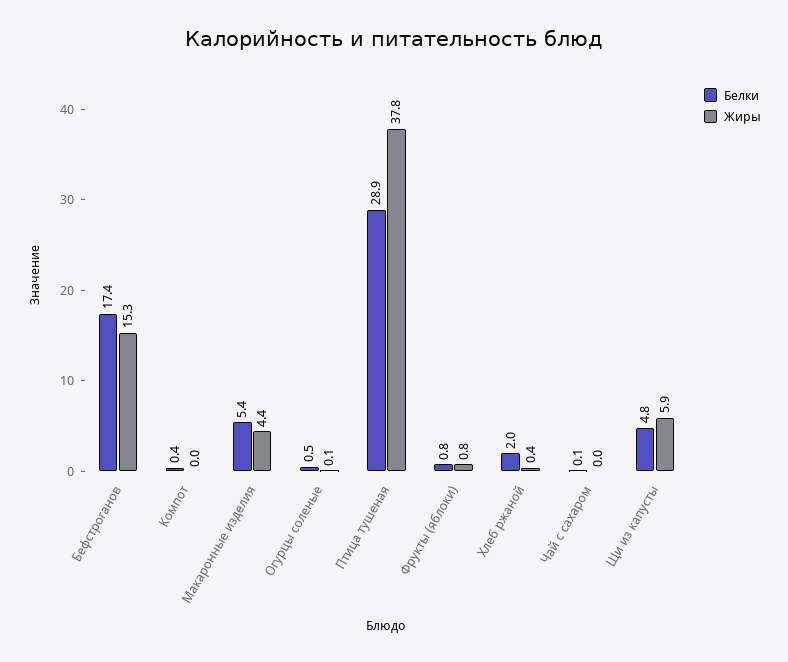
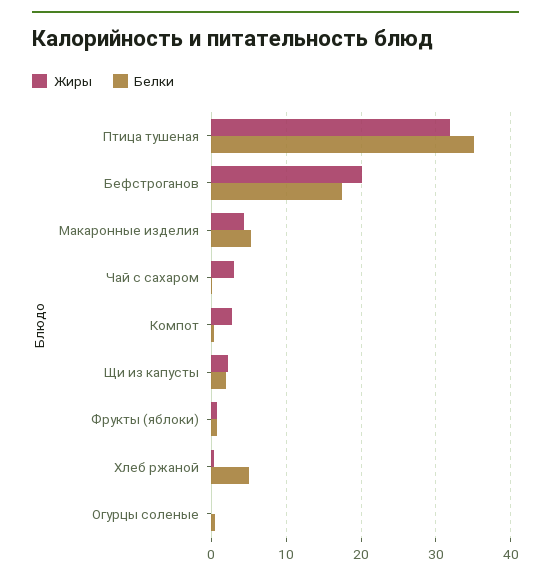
  {
    "Белки": {
      "Бефстроганов": 17.4,
      "Компот": 0.4,
      "Макаронные изделия": 5.4,
      "Огурцы соленые": 0.5,
-     "Птица тушеная": 28.9,
+     "Птица тушеная": 35,
      "Фрукты (яблоки)": 0.8,
-     "Хлеб ржаной": 2,
+     "Хлеб ржаной": 5,
      "Чай с сахаром": 0.1,
-     "Щи из капусты": 4.8
+     "Щи из капусты": 2
    },
    "Жиры": {
-     "Бефстроганов": 15.3,
+     "Бефстроганов": 20,
-     "Компот": 0,
+     "Компот": 3,
      "Макаронные изделия": 4.4,
      "Огурцы соленые": 0.1,
-     "Птица тушеная": 37.8,
+     "Птица тушеная": 32,
      "Фрукты (яблоки)": 0.8,
      "Хлеб ржаной": 0.4,
-     "Чай с сахаром": 0,
+     "Чай с сахаром": 3,
-     "Щи из капусты": 5.9
+     "Щи из капусты": 2
    }
  }

